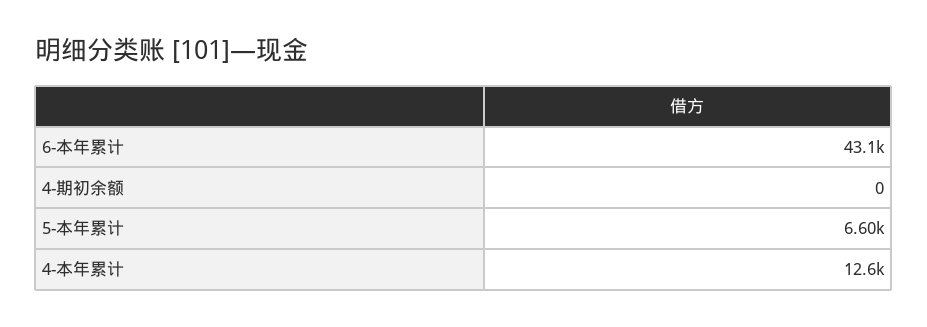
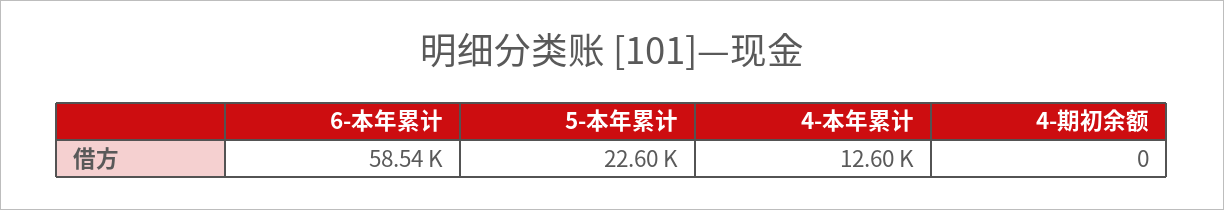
  {
-   "6-本年累计": 43100,
+   "6-本年累计": 58540,
    "4-期初余额": 0,
-   "5-本年累计": 6600,
+   "5-本年累计": 22600,
    "4-本年累计": 12600
  }

